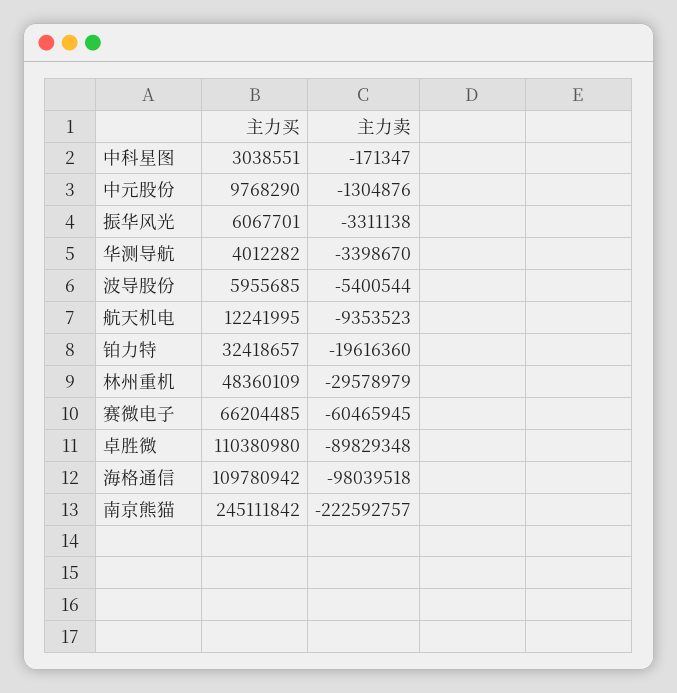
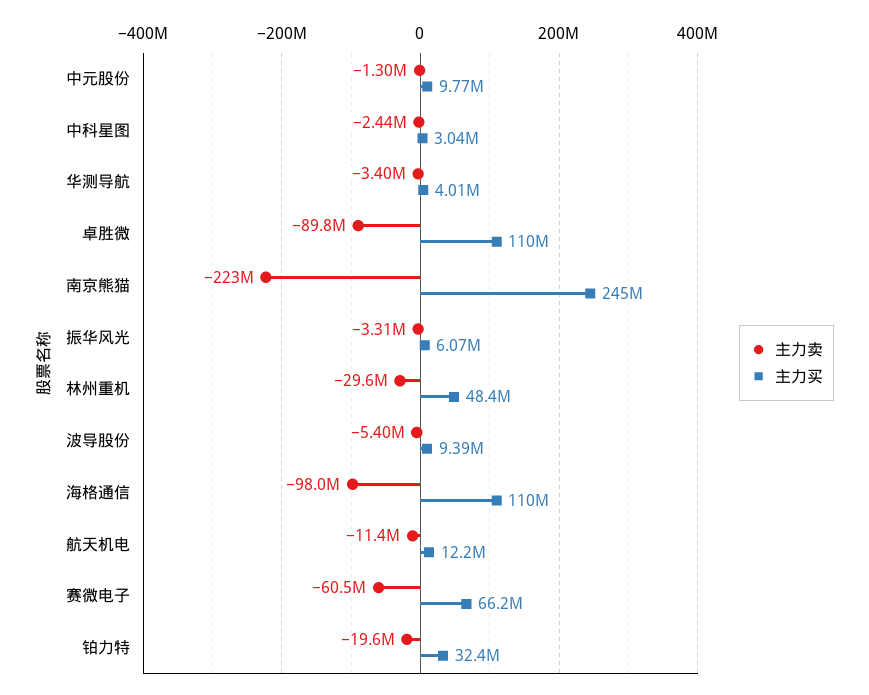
  {
    "主力买": {
      "中科星图": 3038551,
      "中元股份": 9768290,
      "振华风光": 6067701,
      "华测导航": 4012282,
-     "波导股份": 5955685,
+     "波导股份": 9390000,
      "航天机电": 12241995,
      "铂力特": 32418657,
      "林州重机": 48360109,
      "赛微电子": 66204485,
      "卓胜微": 110380980,
      "海格通信": 109780942,
      "南京熊猫": 245111842
    },
    "主力卖": {
-     "中科星图": -171347,
+     "中科星图": -2440000,
      "中元股份": -1304876,
      "振华风光": -3311138,
      "华测导航": -3398670,
      "波导股份": -5400544,
-     "航天机电": -9353523,
+     "航天机电": -11400000,
      "铂力特": -19616360,
      "林州重机": -29578979,
      "赛微电子": -60465945,
      "卓胜微": -89829348,
      "海格通信": -98039518,
      "南京熊猫": -222592757
    }
  }

